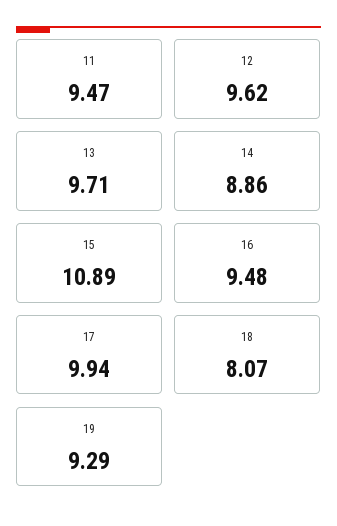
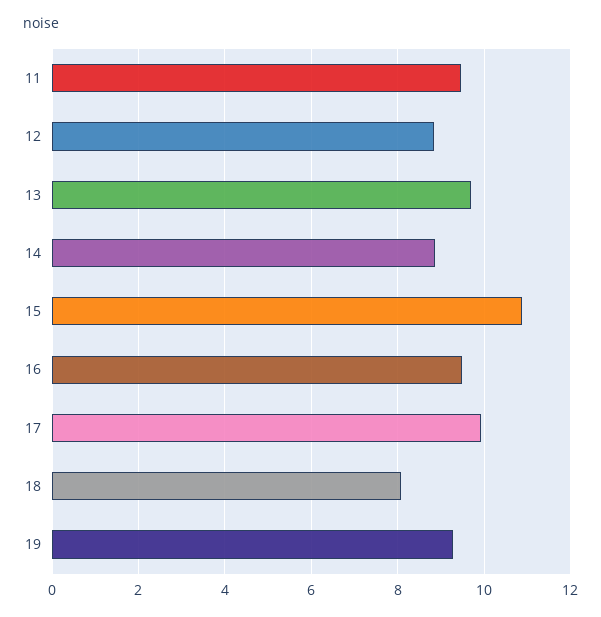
  {
    "11": 9.47,
-   "12": 9.62,
+   "12": 8.8,
    "13": 9.71,
    "14": 8.86,
    "15": 10.89,
    "16": 9.48,
    "17": 9.94,
    "18": 8.07,
    "19": 9.29
  }

